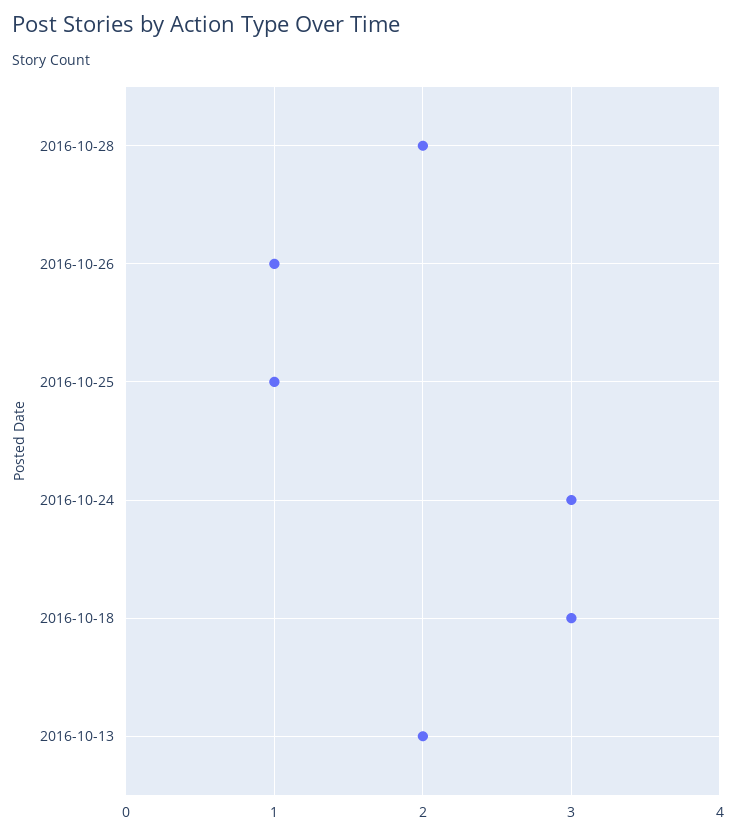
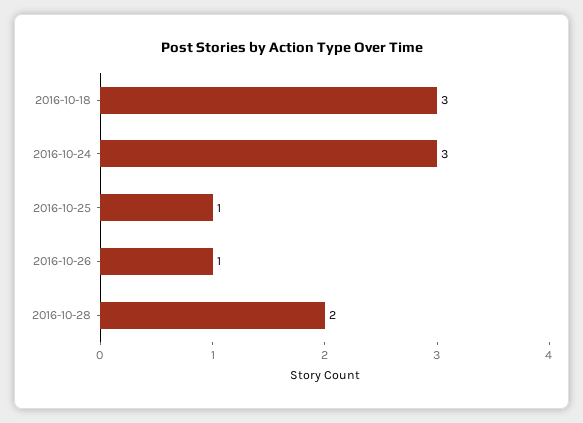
  {
    "2016-10-28": 2,
    "2016-10-26": 1,
    "2016-10-25": 1,
    "2016-10-24": 3,
-   "2016-10-18": 3,
+   "2016-10-18": 3
-   "2016-10-13": 2
  }

